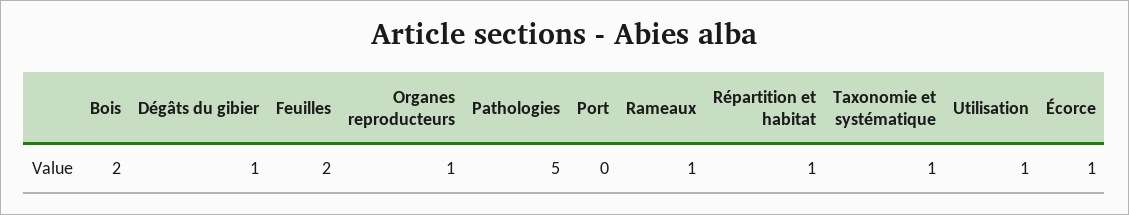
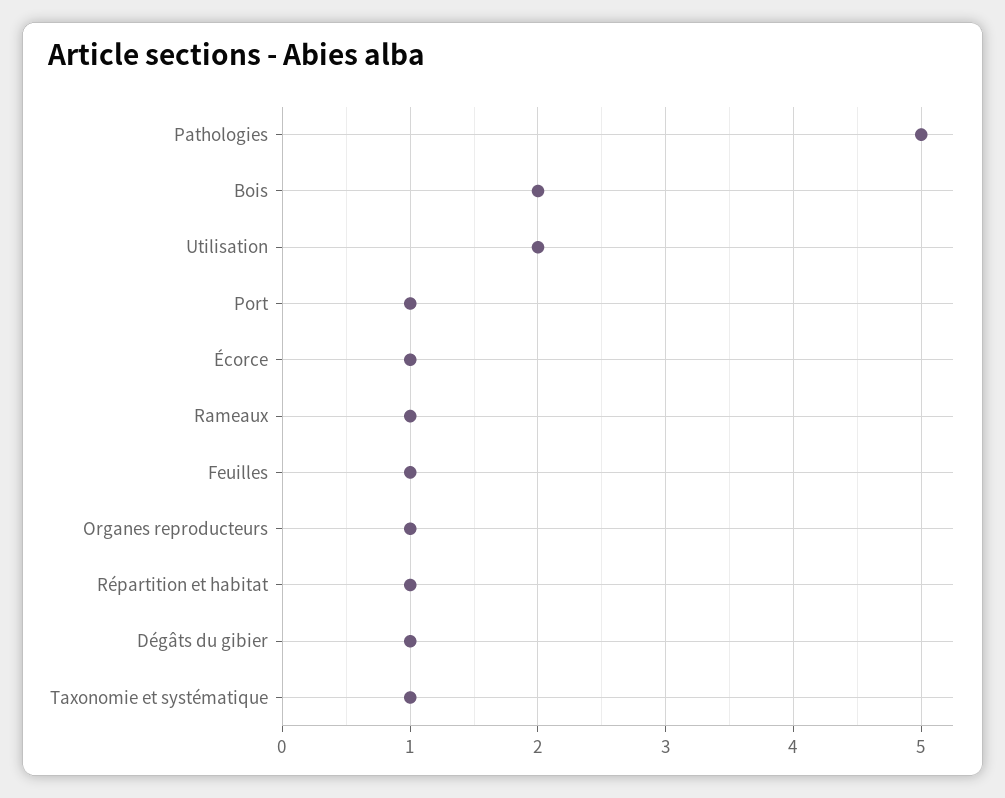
  {
    "Bois": 2,
    "Dégâts du gibier": 1,
-   "Feuilles": 2,
+   "Feuilles": 1,
    "Organes reproducteurs": 1,
    "Pathologies": 5,
-   "Port": 0,
+   "Port": 1,
    "Rameaux": 1,
    "Répartition et habitat": 1,
    "Taxonomie et systématique": 1,
-   "Utilisation": 1,
+   "Utilisation": 2,
    "Écorce": 1
  }

